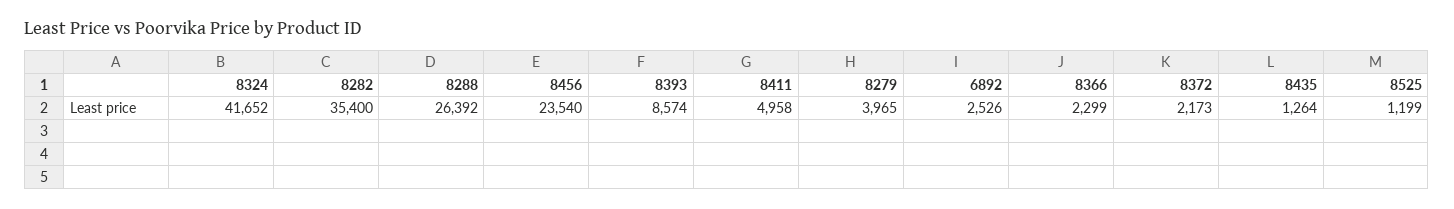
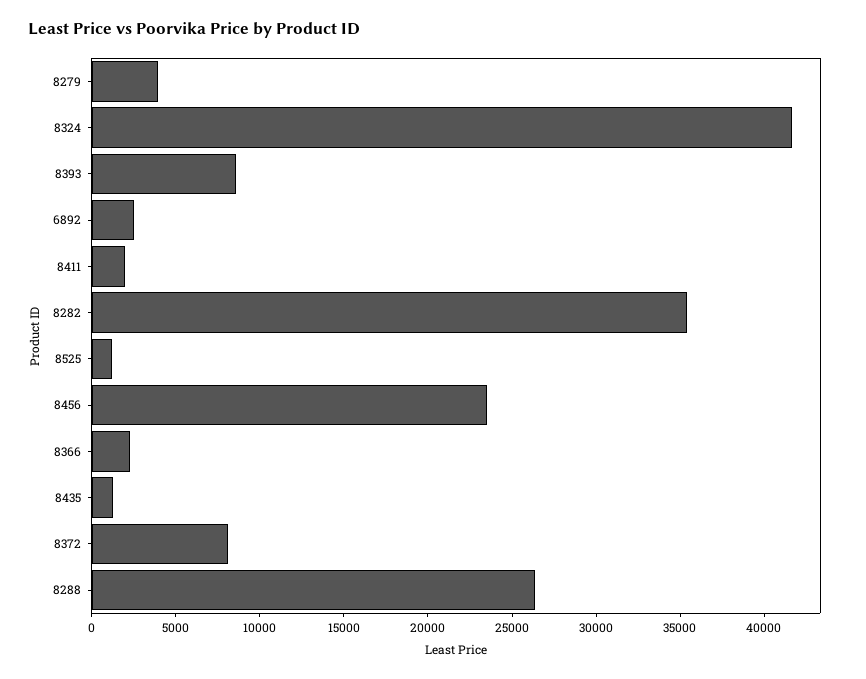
  {
    "8324": 41652,
    "8282": 35400,
    "8288": 26392,
    "8456": 23540,
    "8393": 8574,
-   "8411": 4958,
+   "8411": 2000,
    "8279": 3965,
    "6892": 2526,
    "8366": 2299,
-   "8372": 2173,
+   "8372": 8000,
    "8435": 1264,
    "8525": 1199
  }

